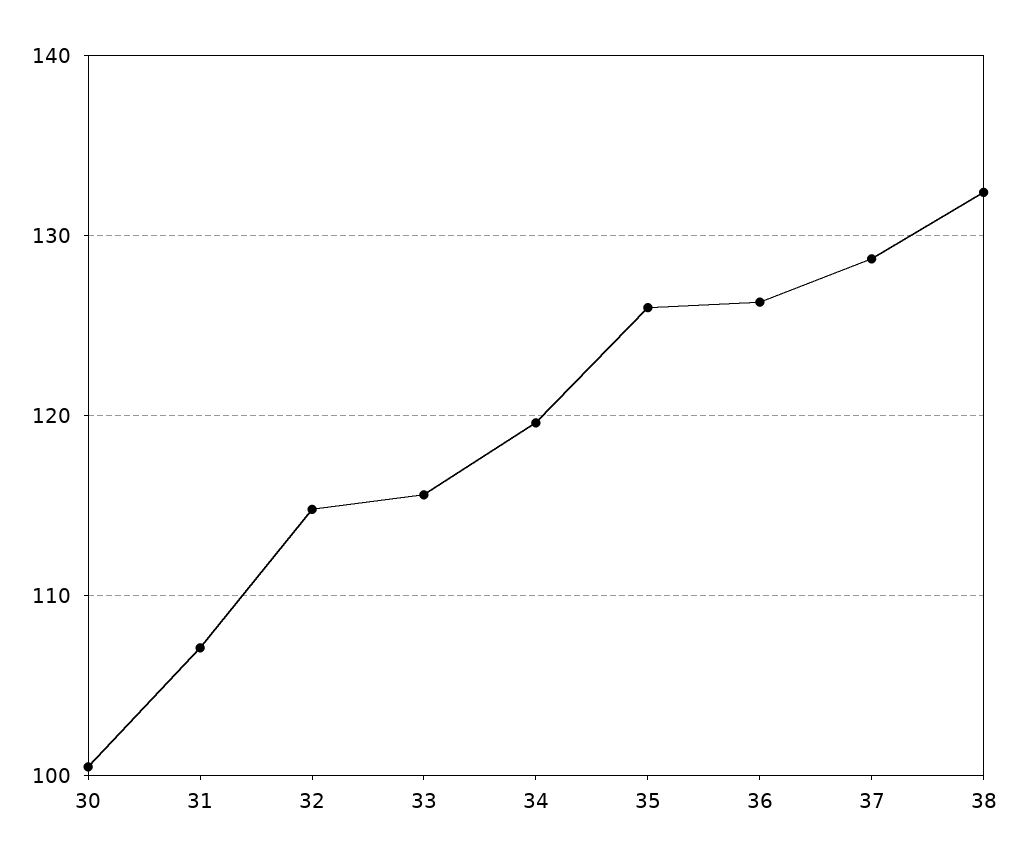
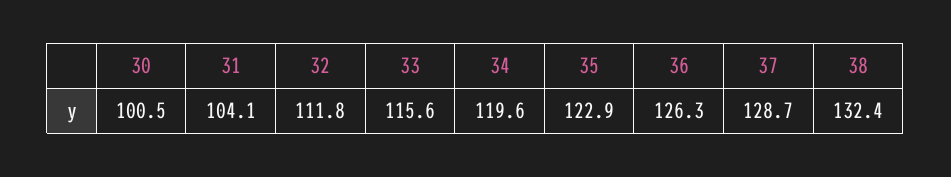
  {
    "30": 100.5,
-   "31": 107,
+   "31": 104.1,
-   "32": 115,
+   "32": 111.8,
    "33": 115.6,
    "34": 119.6,
-   "35": 126,
+   "35": 122.9,
    "36": 126.3,
    "37": 128.7,
    "38": 132.4
  }

